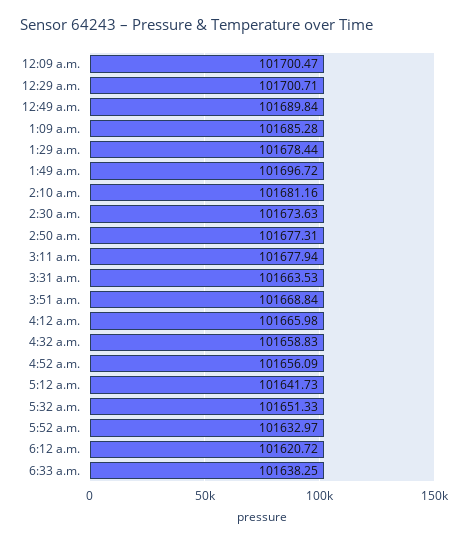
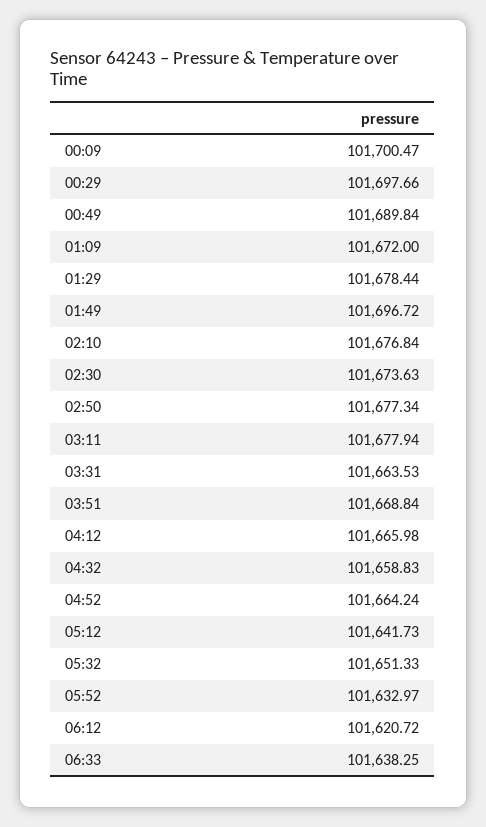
  {
    "12:09 a.m.": 101700.47,
-   "12:29 a.m.": 101700.71,
+   "12:29 a.m.": 101697.66,
    "12:49 a.m.": 101689.84,
-   "1:09 a.m.": 101685.28,
+   "1:09 a.m.": 101672,
    "1:29 a.m.": 101678.44,
    "1:49 a.m.": 101696.72,
-   "2:10 a.m.": 101681.16,
+   "2:10 a.m.": 101676.84,
    "2:30 a.m.": 101673.63,
-   "2:50 a.m.": 101677.31,
+   "2:50 a.m.": 101677.34,
    "3:11 a.m.": 101677.94,
    "3:31 a.m.": 101663.53,
    "3:51 a.m.": 101668.84,
    "4:12 a.m.": 101665.98,
    "4:32 a.m.": 101658.83,
-   "4:52 a.m.": 101656.09,
+   "4:52 a.m.": 101664.24,
    "5:12 a.m.": 101641.73,
    "5:32 a.m.": 101651.33,
    "5:52 a.m.": 101632.97,
    "6:12 a.m.": 101620.72,
    "6:33 a.m.": 101638.25
  }

